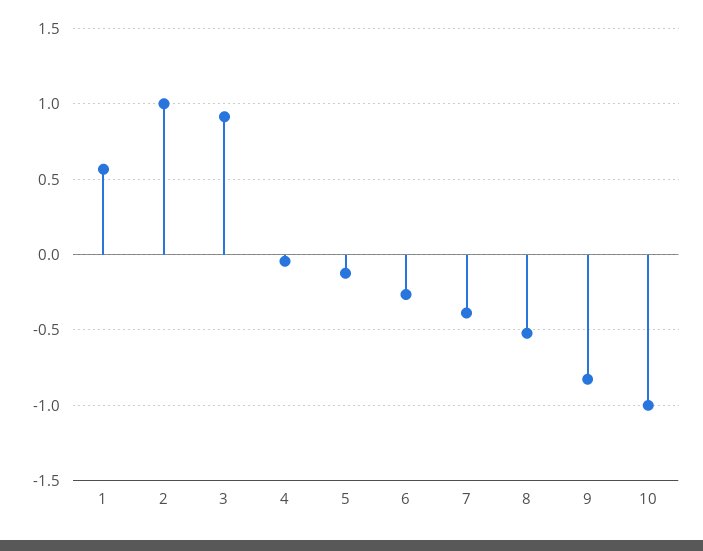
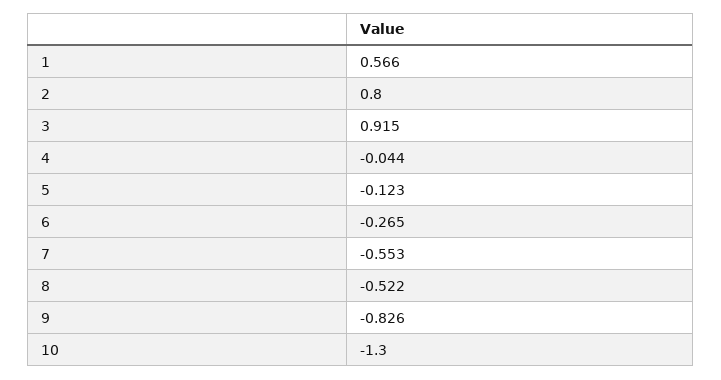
  {
    "1": 0.566,
-   "2": 1,
+   "2": 0.8,
    "3": 0.915,
    "4": -0.044,
    "5": -0.123,
    "6": -0.265,
-   "7": -0.4,
+   "7": -0.553,
    "8": -0.522,
    "9": -0.826,
-   "10": -1
+   "10": -1.3
  }

